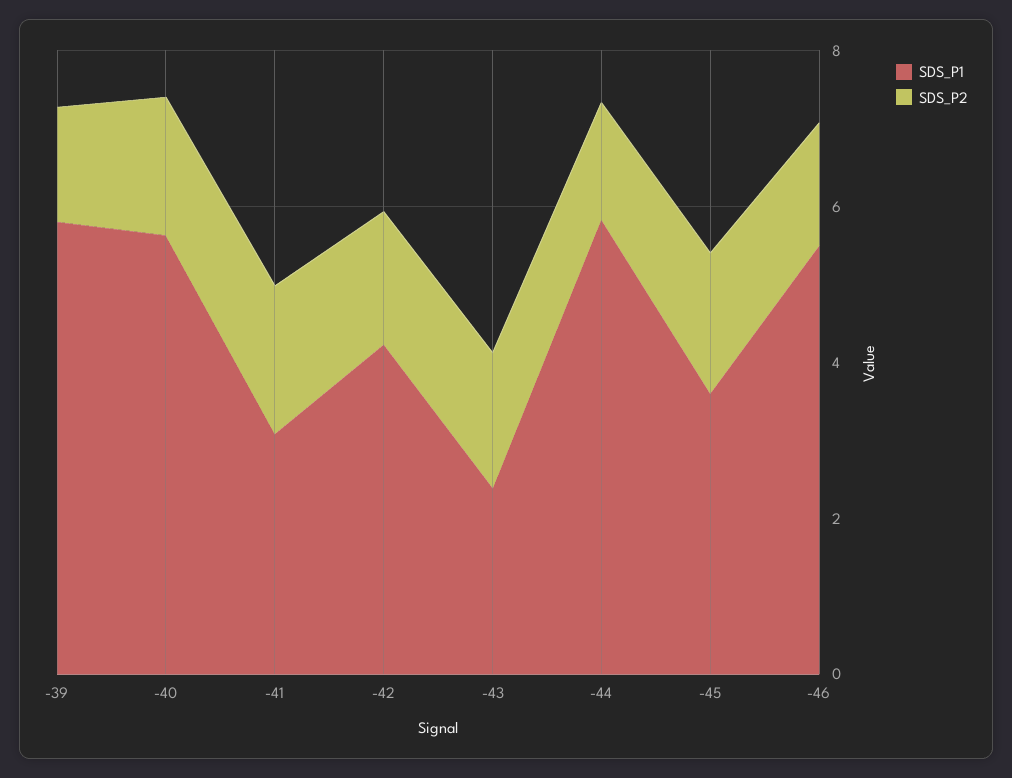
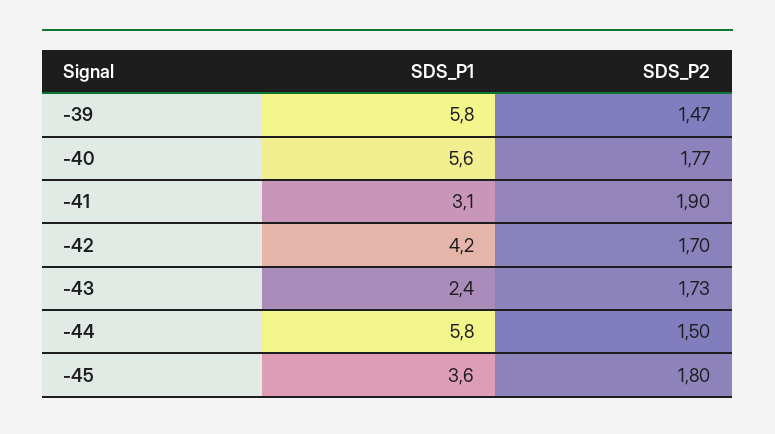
  {
    "SDS_P1": {
      "-39": 5.8,
      "-40": 5.6,
      "-41": 3.1,
      "-42": 4.2,
      "-43": 2.4,
      "-44": 5.8,
-     "-45": 3.6,
+     "-45": 3.6
-     "-46": 5.5
    },
    "SDS_P2": {
      "-39": 1.47,
      "-40": 1.77,
      "-41": 1.9,
      "-42": 1.7,
      "-43": 1.73,
      "-44": 1.5,
-     "-45": 1.8,
+     "-45": 1.8
-     "-46": 1.5
    }
  }

